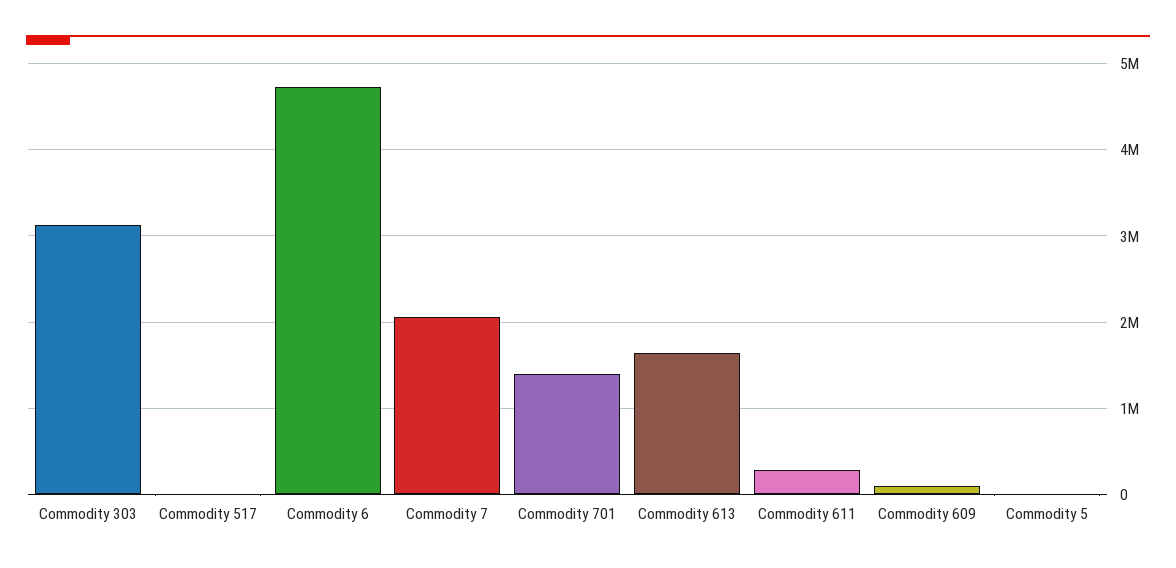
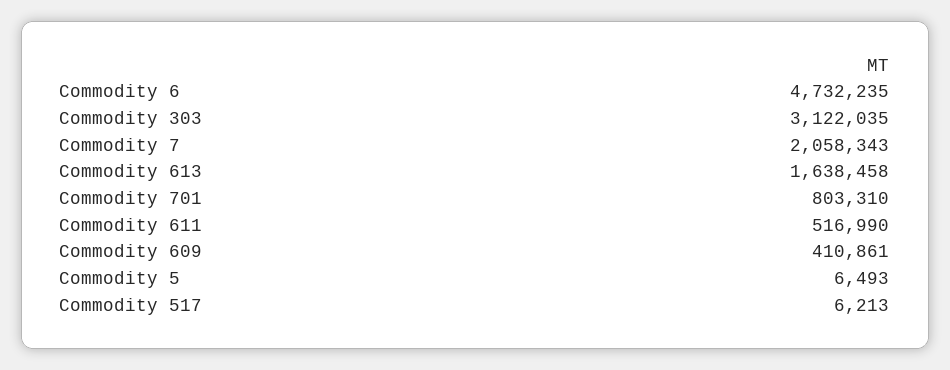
  {
    "Commodity 303": 3122035,
    "Commodity 517": 6213,
    "Commodity 6": 4732235,
    "Commodity 7": 2058343,
-   "Commodity 701": 1400000,
+   "Commodity 701": 803310,
    "Commodity 613": 1638458,
-   "Commodity 611": 300000,
+   "Commodity 611": 516990,
-   "Commodity 609": 100000,
+   "Commodity 609": 410861,
    "Commodity 5": 6493
  }

